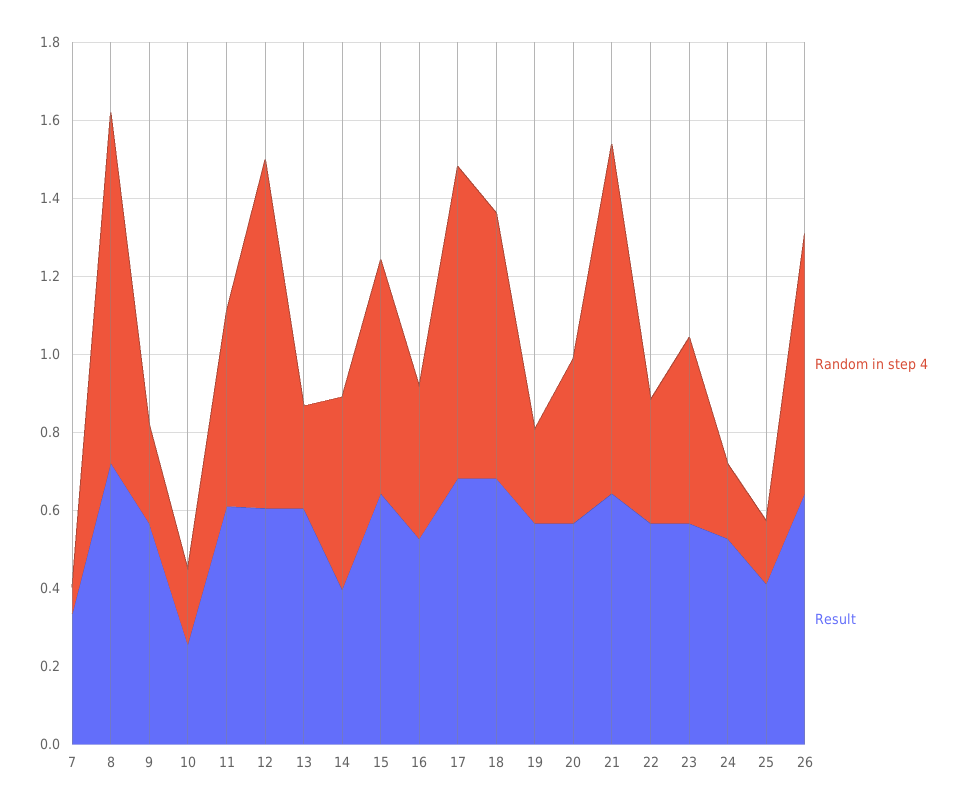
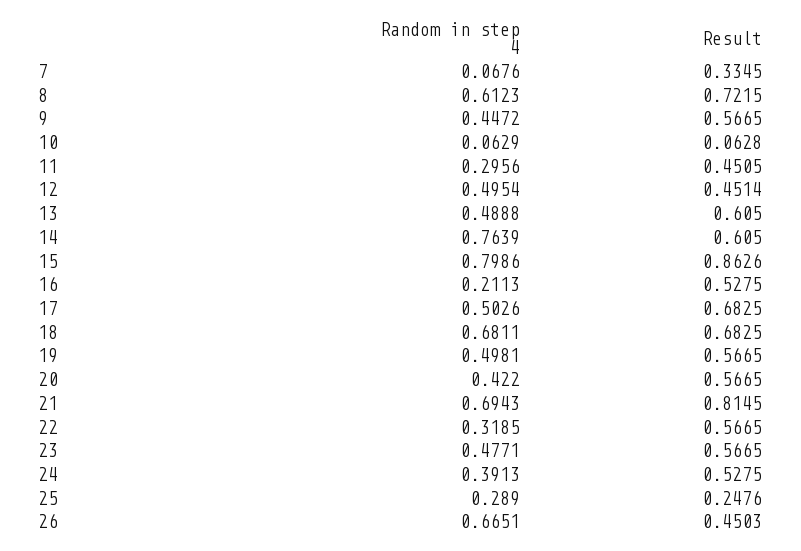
  {
    "Random in step 4": {
      "7": 0.0676,
-     "8": 0.9,
+     "8": 0.6123,
-     "9": 0.25,
+     "9": 0.4472,
-     "10": 0.2,
+     "10": 0.0629,
-     "11": 0.5,
+     "11": 0.2956,
-     "12": 0.9,
+     "12": 0.4954,
-     "13": 0.25,
+     "13": 0.4888,
-     "14": 0.5,
+     "14": 0.7639,
-     "15": 0.6,
+     "15": 0.7986,
-     "16": 0.4,
+     "16": 0.2113,
-     "17": 0.8,
+     "17": 0.5026,
      "18": 0.6811,
-     "19": 0.25,
+     "19": 0.4981,
      "20": 0.422,
-     "21": 0.9,
+     "21": 0.6943,
      "22": 0.3185,
      "23": 0.4771,
-     "24": 0.2,
+     "24": 0.3913,
-     "25": 0.15,
+     "25": 0.289,
      "26": 0.6651
    },
    "Result": {
      "7": 0.3345,
      "8": 0.7215,
      "9": 0.5665,
-     "10": 0.25,
+     "10": 0.0628,
-     "11": 0.6,
+     "11": 0.4505,
-     "12": 0.6,
+     "12": 0.4514,
      "13": 0.605,
-     "14": 0.4,
+     "14": 0.605,
-     "15": 0.65,
+     "15": 0.8626,
      "16": 0.5275,
      "17": 0.6825,
      "18": 0.6825,
      "19": 0.5665,
      "20": 0.5665,
-     "21": 0.65,
+     "21": 0.8145,
      "22": 0.5665,
      "23": 0.5665,
      "24": 0.5275,
-     "25": 0.4,
+     "25": 0.2476,
-     "26": 0.65
+     "26": 0.4503
    }
  }

